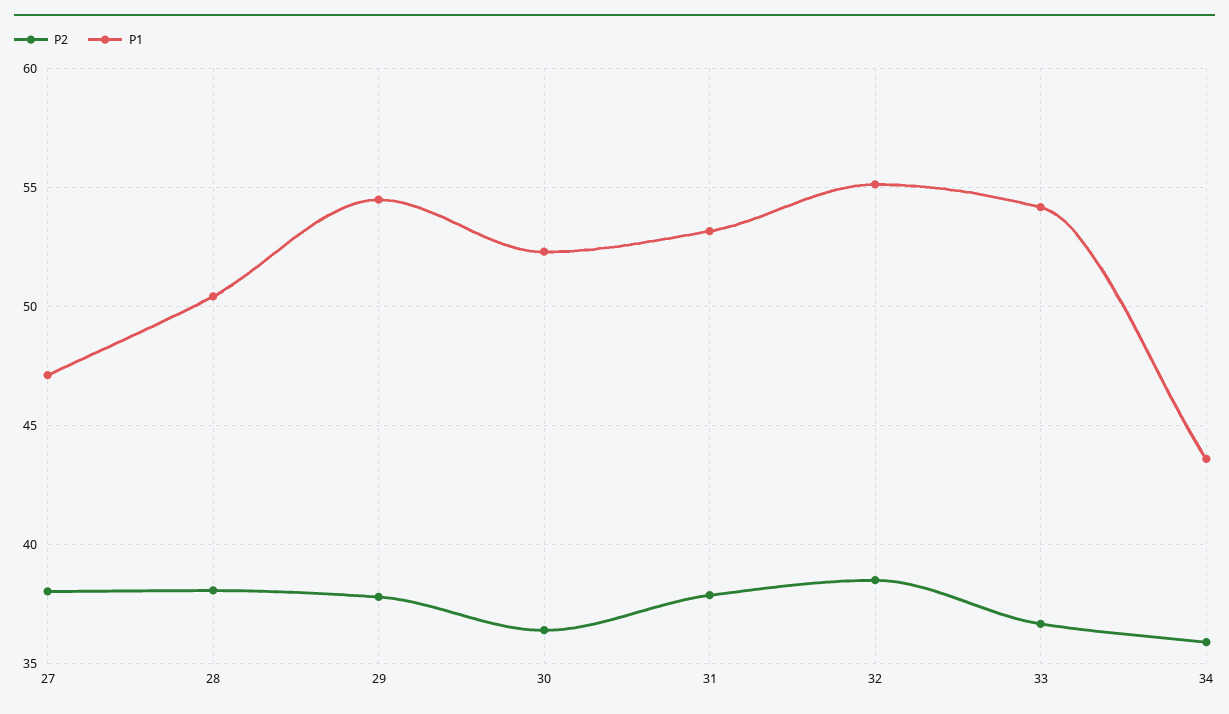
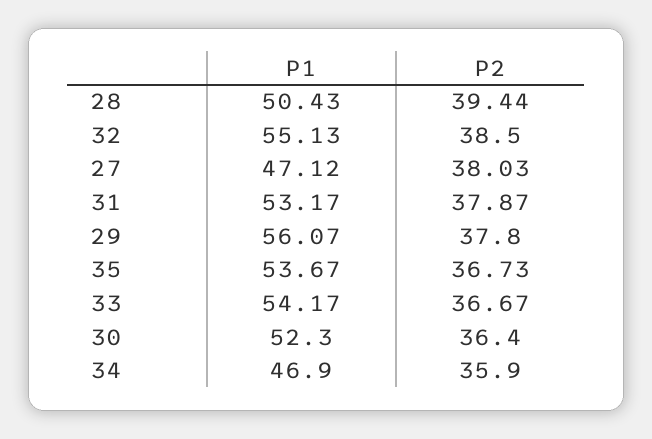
  {
    "P2": {
      "27": 38.03,
-     "28": 38,
+     "28": 39.44,
      "29": 37.8,
      "30": 36.4,
      "31": 37.87,
      "32": 38.5,
      "33": 36.67,
-     "34": 35.9
+     "34": 35.9,
+     "35": 36.73
    },
    "P1": {
      "27": 47.12,
      "28": 50.43,
-     "29": 54.5,
+     "29": 56.07,
      "30": 52.3,
      "31": 53.17,
      "32": 55.13,
      "33": 54.17,
-     "34": 43.5
+     "34": 46.9,
+     "35": 53.67
    }
  }

